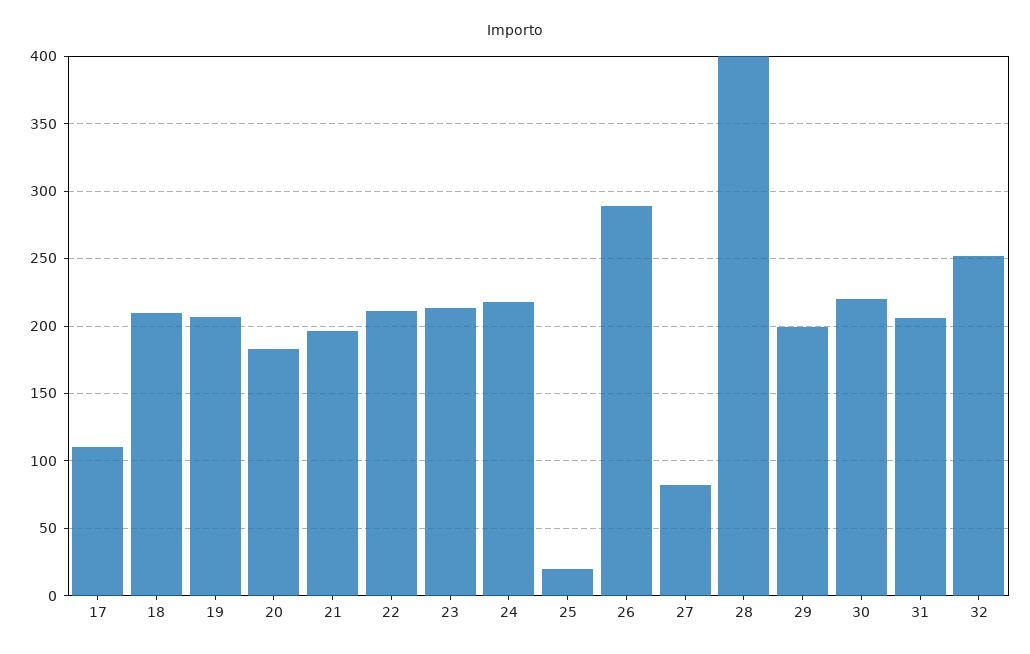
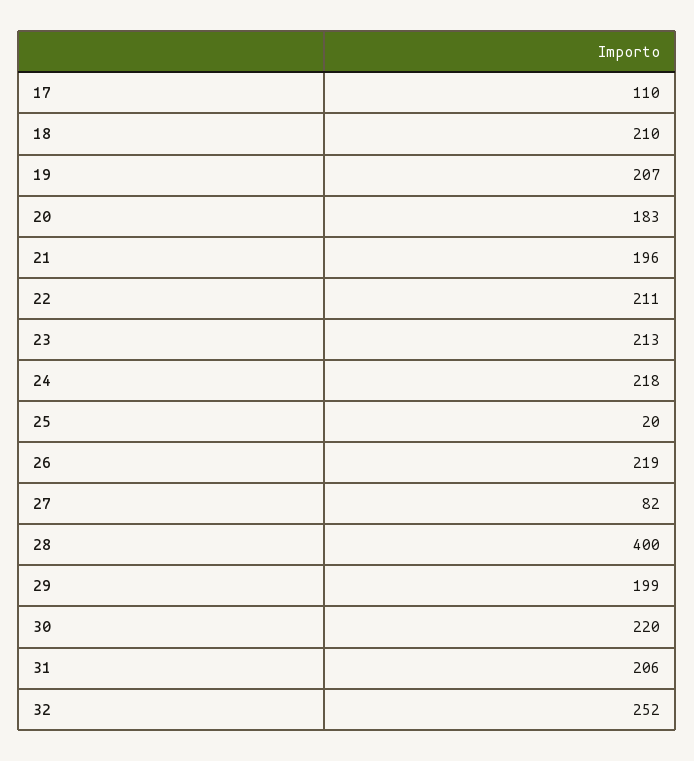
  {
    "17": 110,
    "18": 210,
    "19": 207,
    "20": 183,
    "21": 196,
    "22": 211,
    "23": 213,
    "24": 218,
    "25": 20,
-   "26": 290,
+   "26": 219,
    "27": 82,
    "28": 400,
    "29": 199,
    "30": 220,
    "31": 206,
    "32": 252
  }

